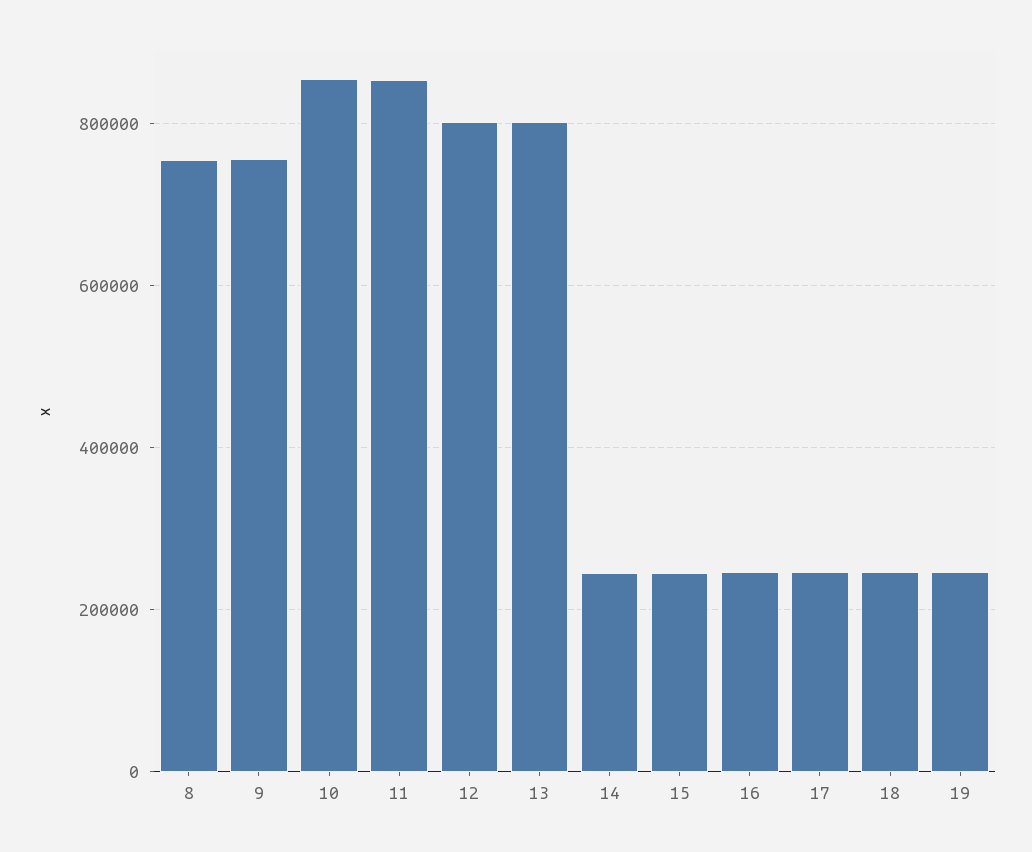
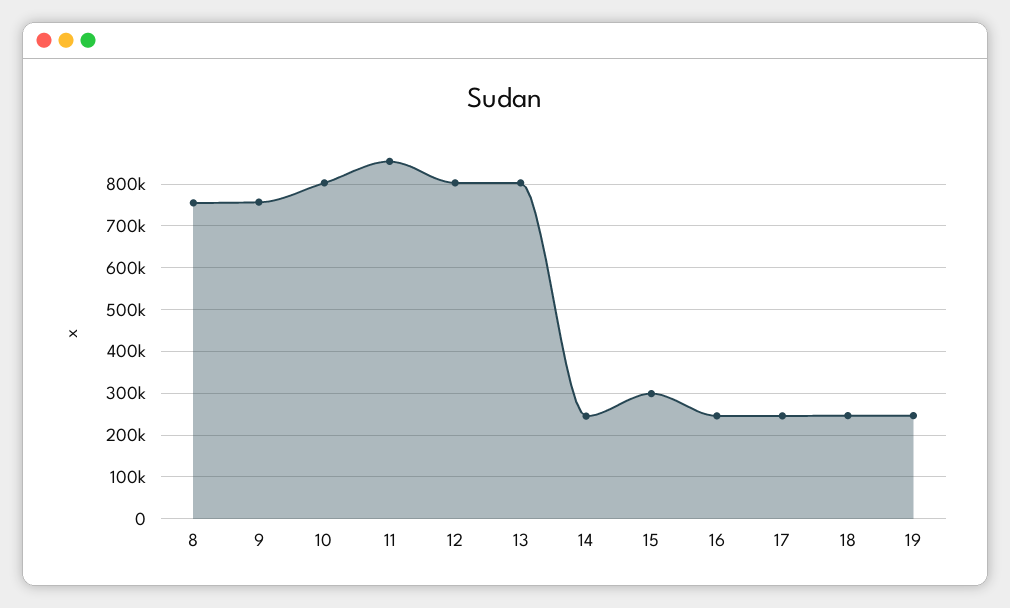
  {
    "8": 760000,
    "9": 760000,
-   "10": 860000,
+   "10": 800000,
    "11": 860000,
    "12": 800000,
    "13": 800000,
    "14": 240000,
-   "15": 240000,
+   "15": 300000,
    "16": 240000,
    "17": 240000,
    "18": 240000,
    "19": 240000
  }

